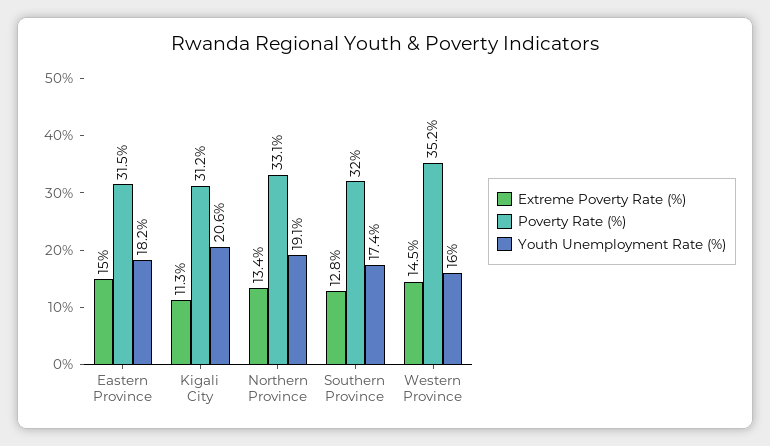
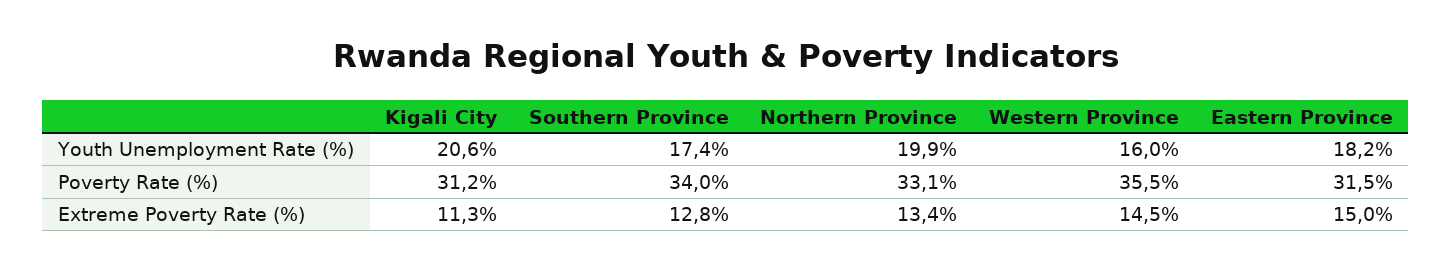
  {
    "Extreme Poverty Rate (%)": {
      "Eastern Province": 15,
      "Kigali City": 11.3,
      "Northern Province": 13.4,
      "Southern Province": 12.8,
      "Western Province": 14.5
    },
    "Poverty Rate (%)": {
      "Eastern Province": 31.5,
      "Kigali City": 31.2,
      "Northern Province": 33.1,
-     "Southern Province": 32,
+     "Southern Province": 34,
-     "Western Province": 35.2
+     "Western Province": 35.5
    },
    "Youth Unemployment Rate (%)": {
      "Eastern Province": 18.2,
      "Kigali City": 20.6,
-     "Northern Province": 19.1,
+     "Northern Province": 19.9,
      "Southern Province": 17.4,
      "Western Province": 16
    }
  }

